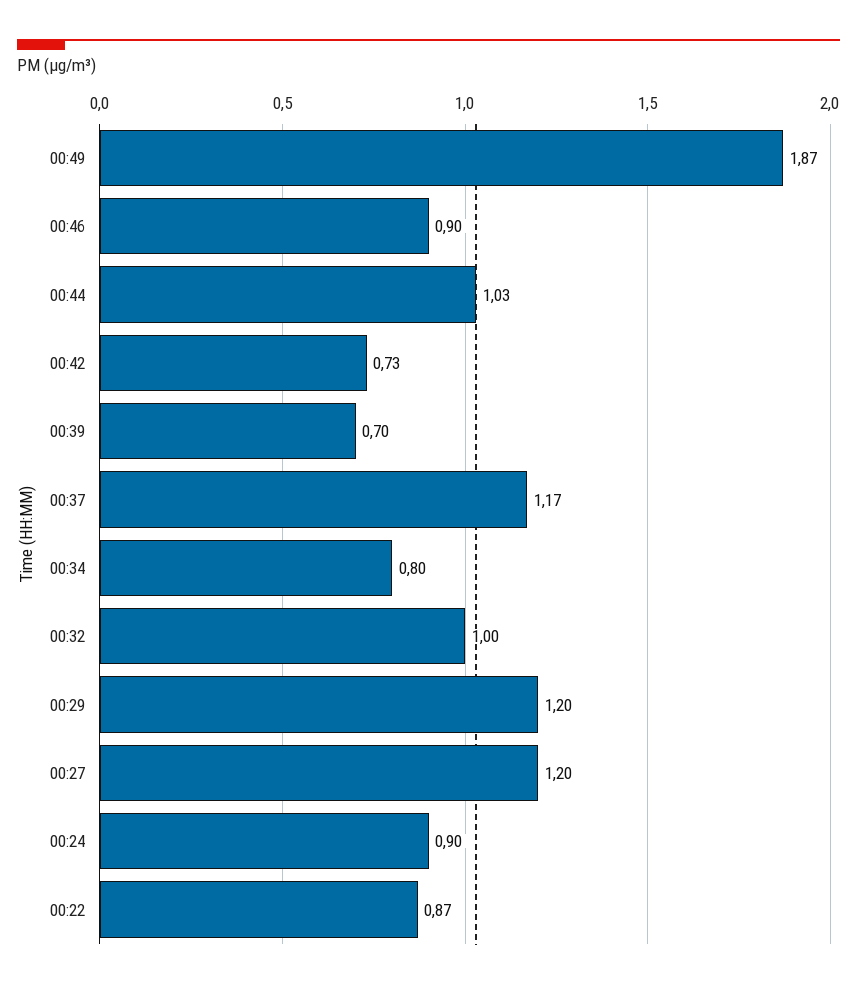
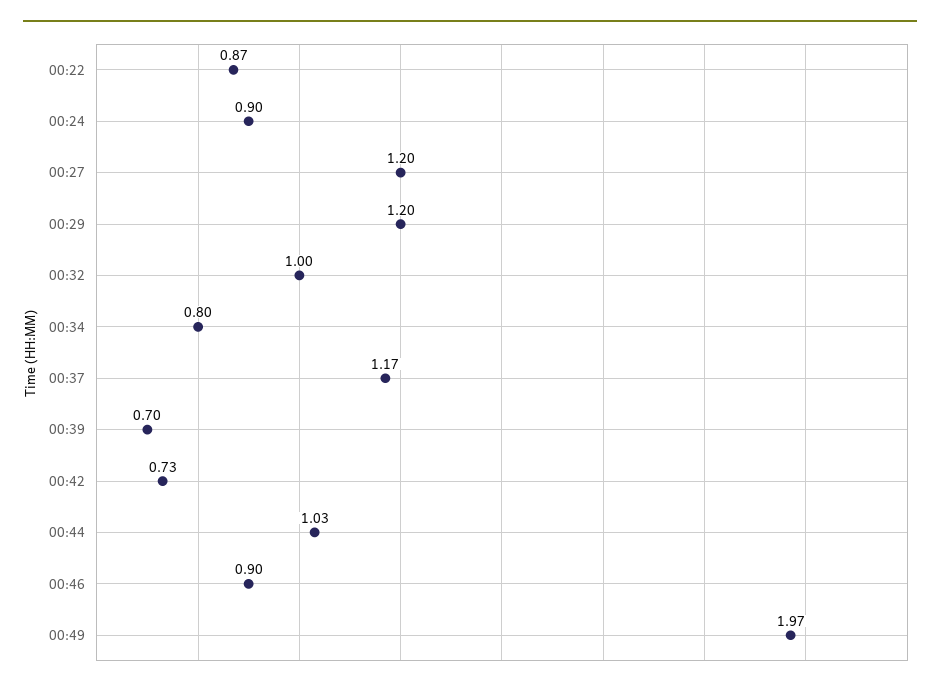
  {
-   "00:49": 1.87,
+   "00:49": 1.97,
    "00:46": 0.9,
    "00:44": 1.03,
    "00:42": 0.73,
    "00:39": 0.7,
    "00:37": 1.17,
    "00:34": 0.8,
    "00:32": 1,
    "00:29": 1.2,
    "00:27": 1.2,
    "00:24": 0.9,
    "00:22": 0.87
  }

